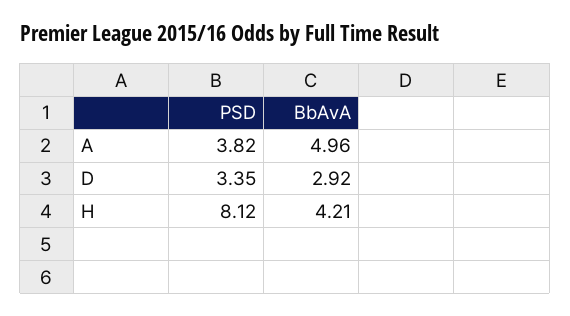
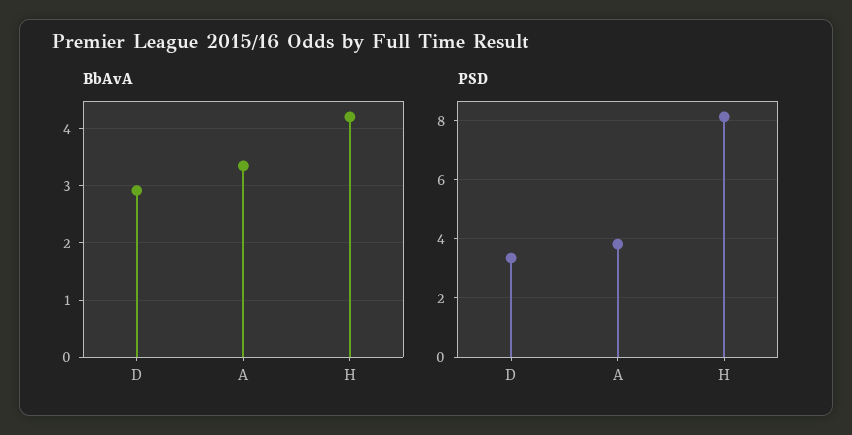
  {
    "PSD": {
      "A": 3.82,
      "D": 3.35,
      "H": 8.12
    },
    "BbAvA": {
-     "A": 4.96,
+     "A": 3.4,
      "D": 2.92,
      "H": 4.21
    }
  }

